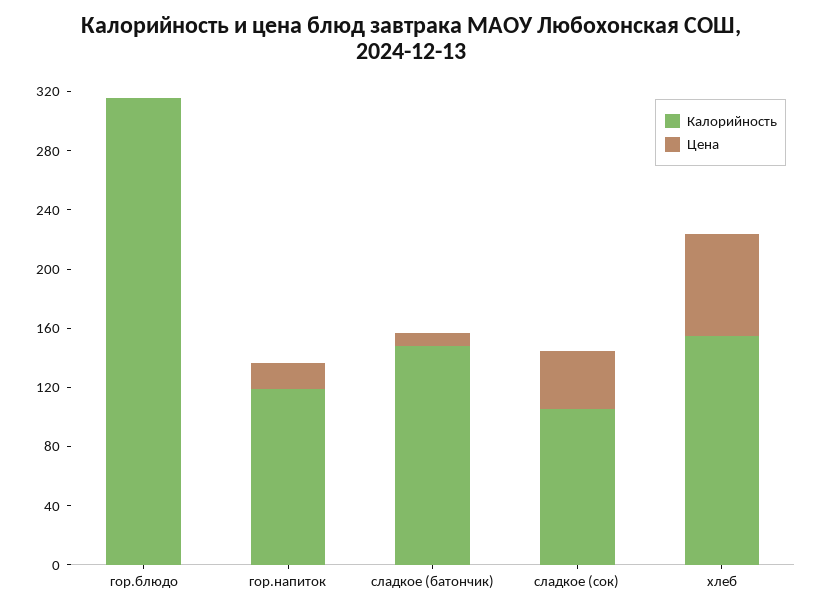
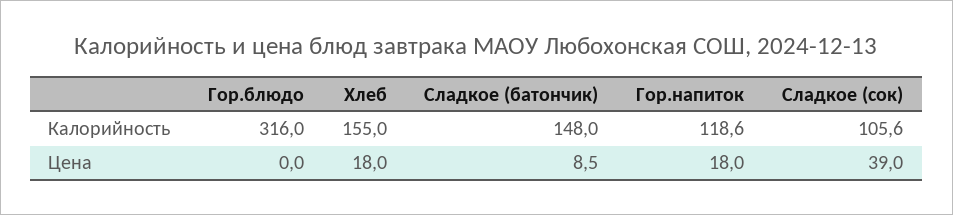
  {
    "Калорийность": {
      "гор.блюдо": 316,
      "гор.напиток": 118.6,
      "сладкое (батончик)": 148,
      "сладкое (сок)": 105.6,
      "хлеб": 155
    },
    "Цена": {
      "гор.блюдо": 0,
      "гор.напиток": 18,
      "сладкое (батончик)": 8.5,
      "сладкое (сок)": 39,
-     "хлеб": 70
+     "хлеб": 18
    }
  }

